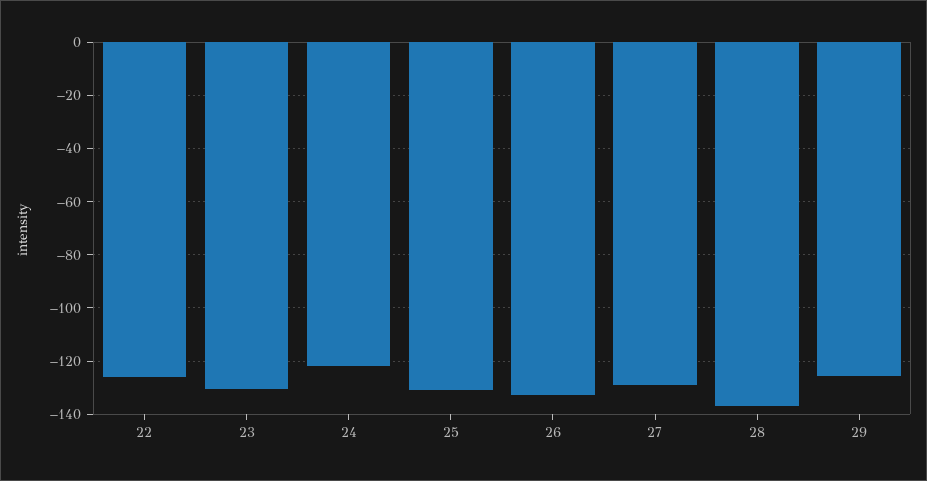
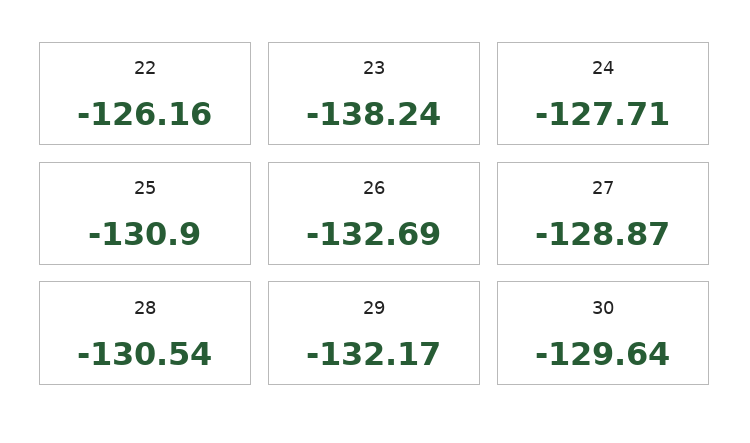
  {
    "22": -126.16,
-   "23": -130,
+   "23": -138.24,
-   "24": -122.5,
+   "24": -127.71,
    "25": -130.9,
    "26": -132.69,
    "27": -128.87,
-   "28": -137.5,
+   "28": -130.54,
-   "29": -125
+   "29": -132.17,
+   "30": -129.64
  }

